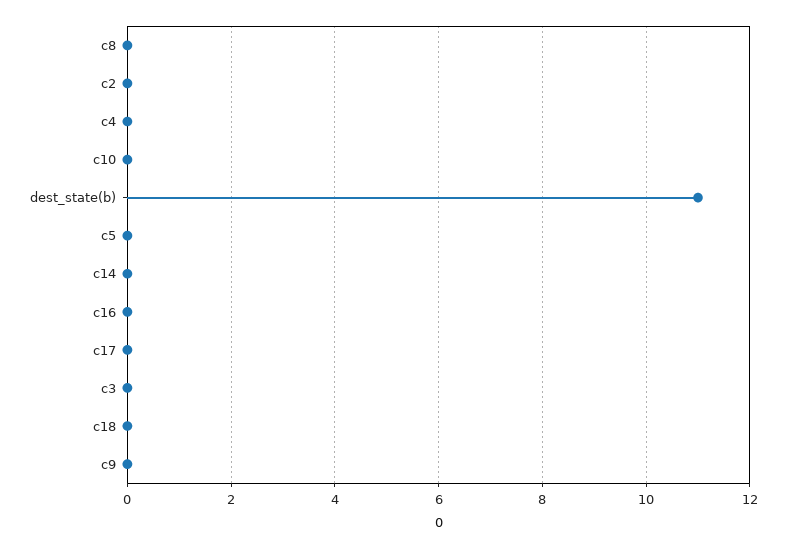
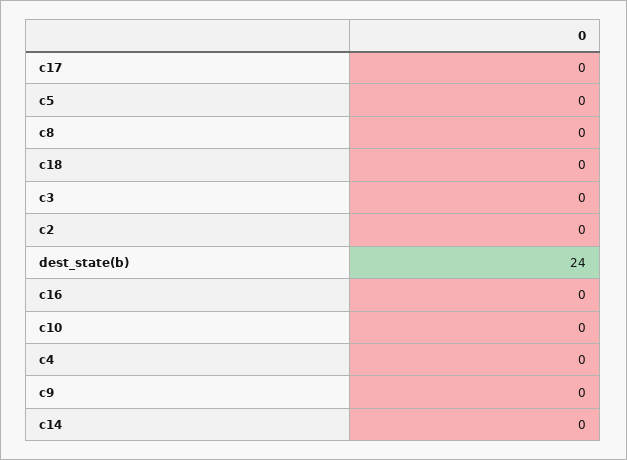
  {
    "c8": 0,
    "c2": 0,
    "c4": 0,
    "c10": 0,
-   "dest_state(b)": 11,
+   "dest_state(b)": 24,
    "c5": 0,
    "c14": 0,
    "c16": 0,
    "c17": 0,
    "c3": 0,
    "c18": 0,
    "c9": 0
  }

